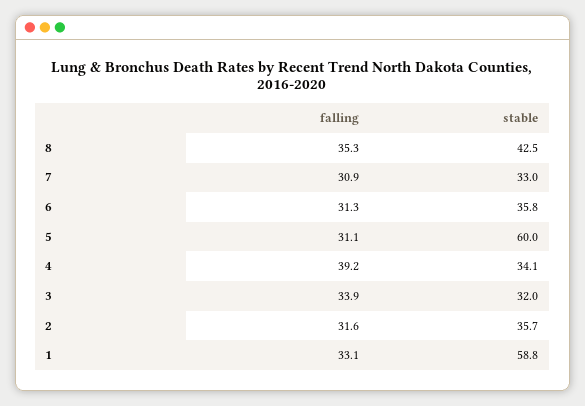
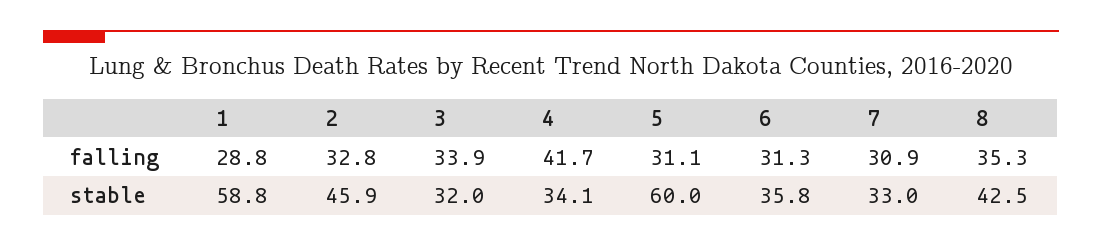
  {
    "falling": {
      "8": 35.3,
      "7": 30.9,
      "6": 31.3,
      "5": 31.1,
-     "4": 39.2,
+     "4": 41.7,
      "3": 33.9,
-     "2": 31.6,
+     "2": 32.8,
-     "1": 33.1
+     "1": 28.8
    },
    "stable": {
      "8": 42.5,
      "7": 33,
      "6": 35.8,
      "5": 60,
      "4": 34.1,
      "3": 32,
-     "2": 35.7,
+     "2": 45.9,
      "1": 58.8
    }
  }

